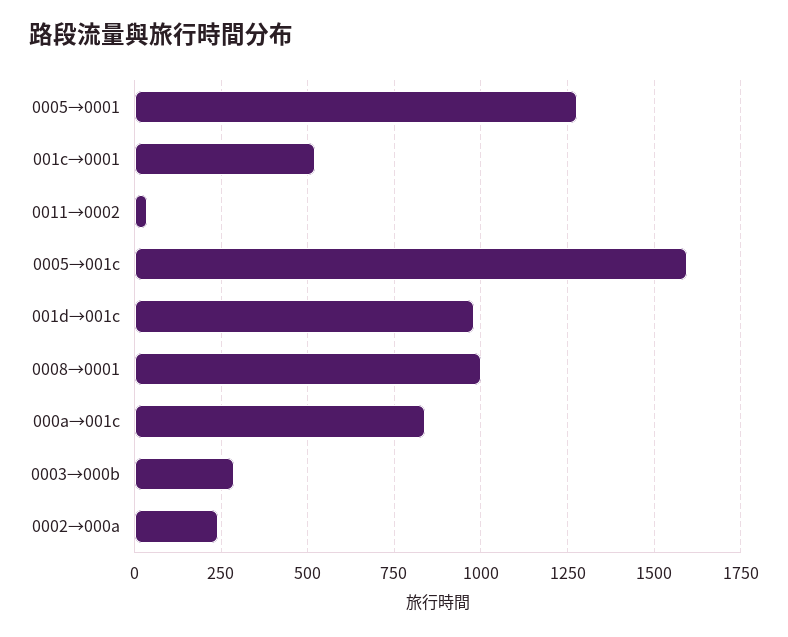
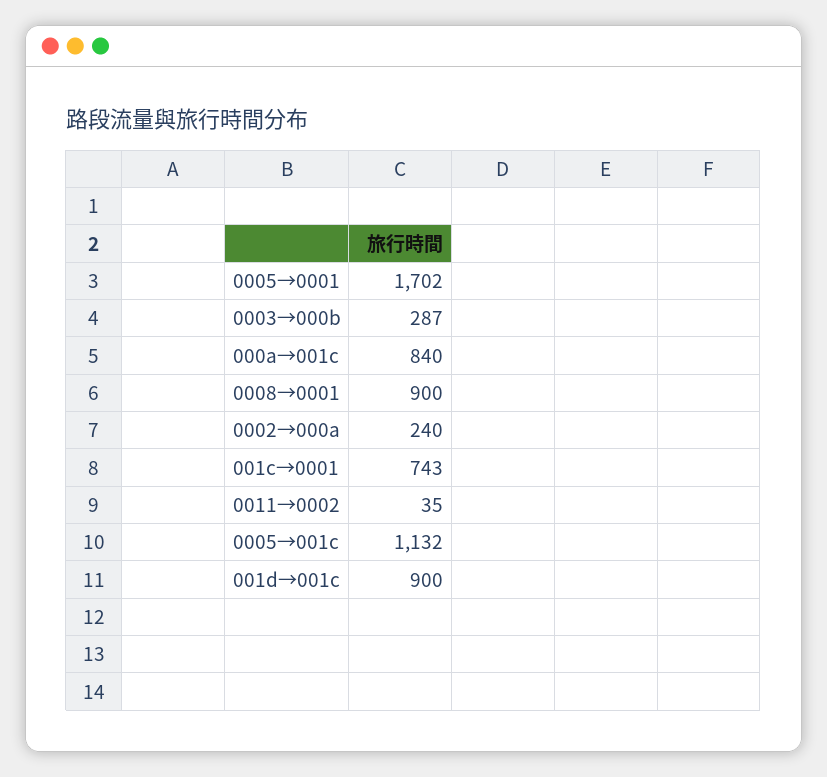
  {
-   "0005→0001": 1275,
+   "0005→0001": 1702,
-   "001c→0001": 525,
+   "001c→0001": 743,
    "0011→0002": 35,
-   "0005→001c": 1600,
+   "0005→001c": 1132,
-   "001d→001c": 975,
+   "001d→001c": 900,
-   "0008→0001": 1000,
+   "0008→0001": 900,
    "000a→001c": 840,
    "0003→000b": 287,
    "0002→000a": 240
  }

